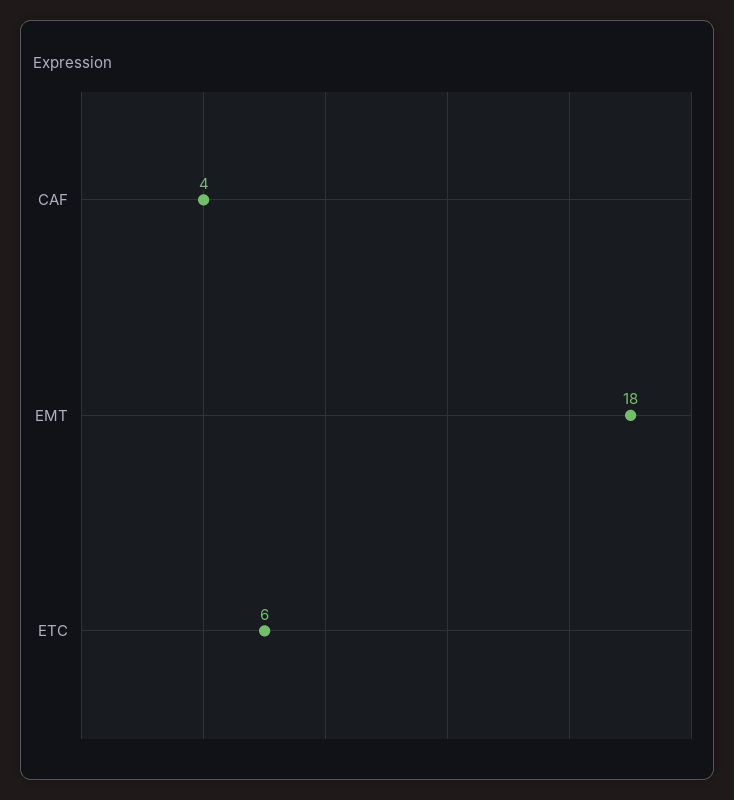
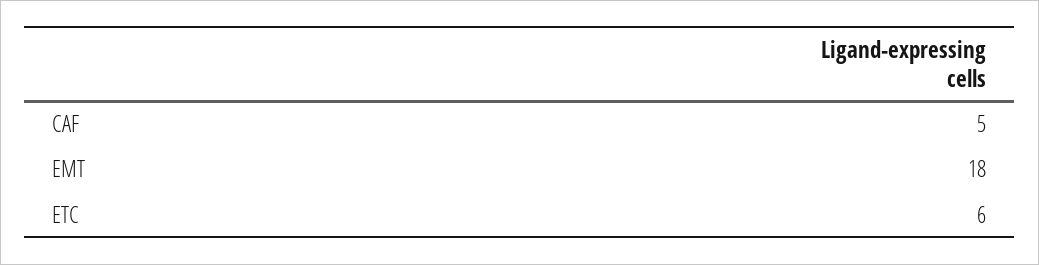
  {
-   "CAF": 4,
+   "CAF": 5,
    "EMT": 18,
    "ETC": 6
  }

